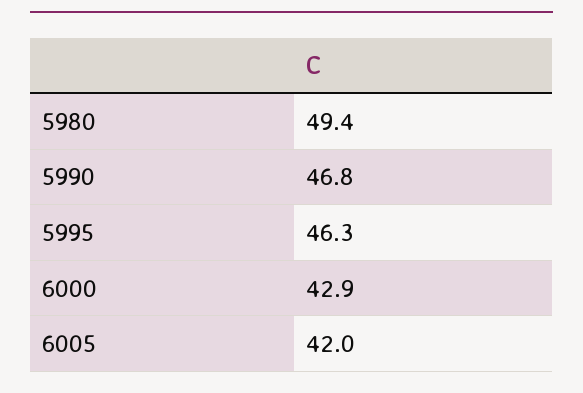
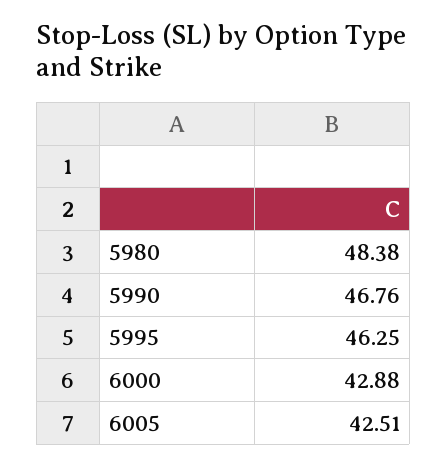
  {
-   "5980": 49.4,
+   "5980": 48.38,
    "5990": 46.76,
    "5995": 46.25,
    "6000": 42.88,
-   "6005": 42
+   "6005": 42.51
  }

